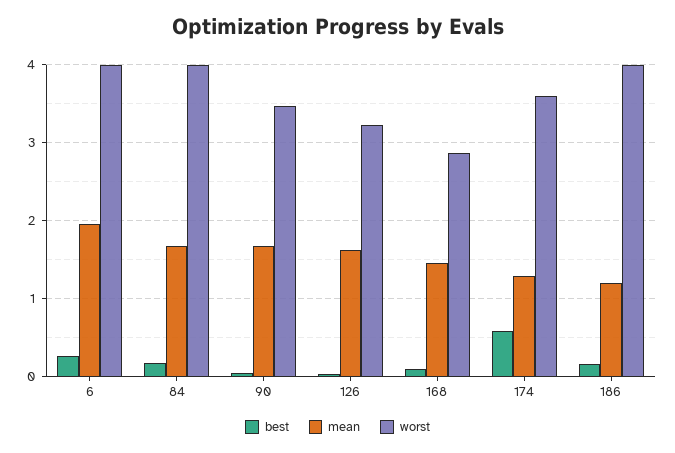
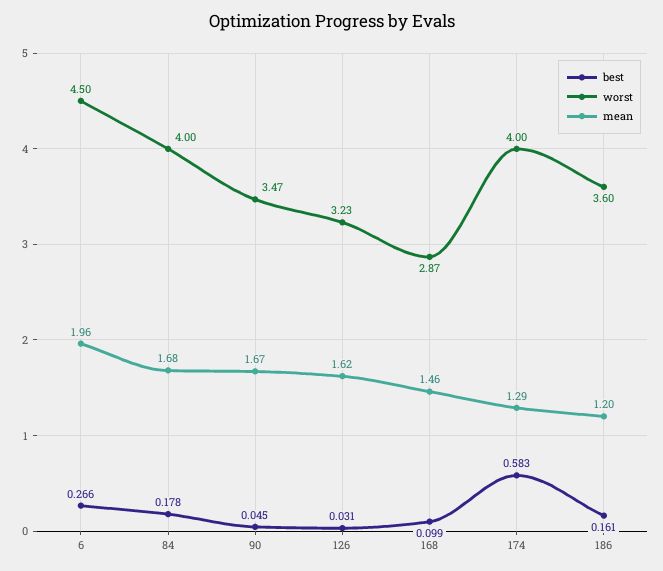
  {
    "best": {
      "6": 0.266,
      "84": 0.178,
      "90": 0.045,
      "126": 0.031,
      "168": 0.099,
      "174": 0.583,
      "186": 0.161
    },
    "mean": {
      "6": 1.96,
      "84": 1.68,
      "90": 1.67,
      "126": 1.62,
      "168": 1.46,
      "174": 1.29,
      "186": 1.2
    },
    "worst": {
-     "6": 4,
+     "6": 4.5,
      "84": 4,
      "90": 3.47,
      "126": 3.23,
      "168": 2.87,
-     "174": 3.6,
+     "174": 4,
-     "186": 4
+     "186": 3.6
    }
  }

